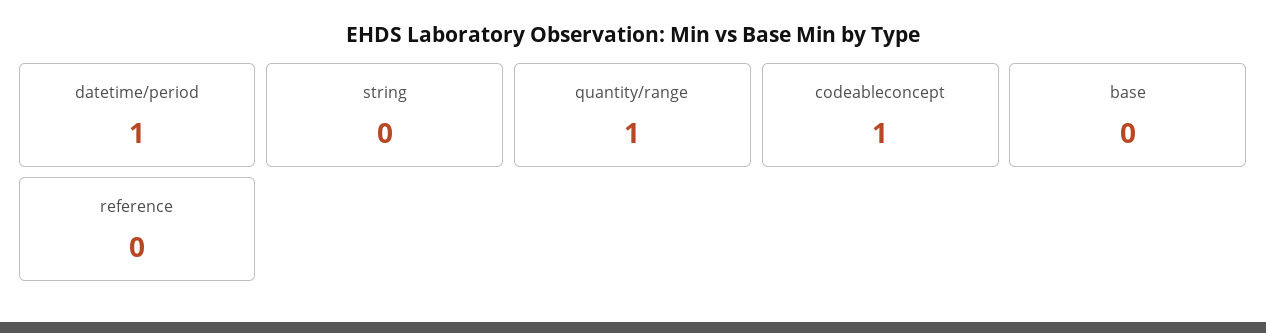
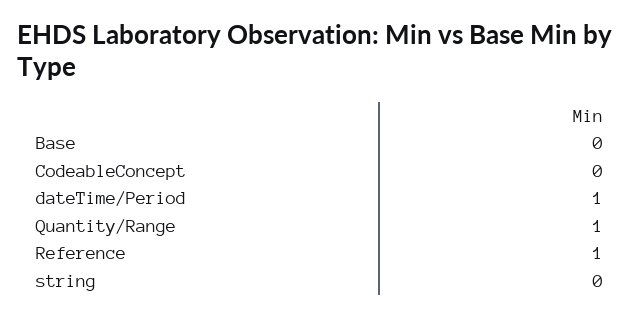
  {
    "datetime/period": 1,
    "string": 0,
    "quantity/range": 1,
-   "codeableconcept": 1,
+   "codeableconcept": 0,
    "base": 0,
-   "reference": 0
+   "reference": 1
  }

